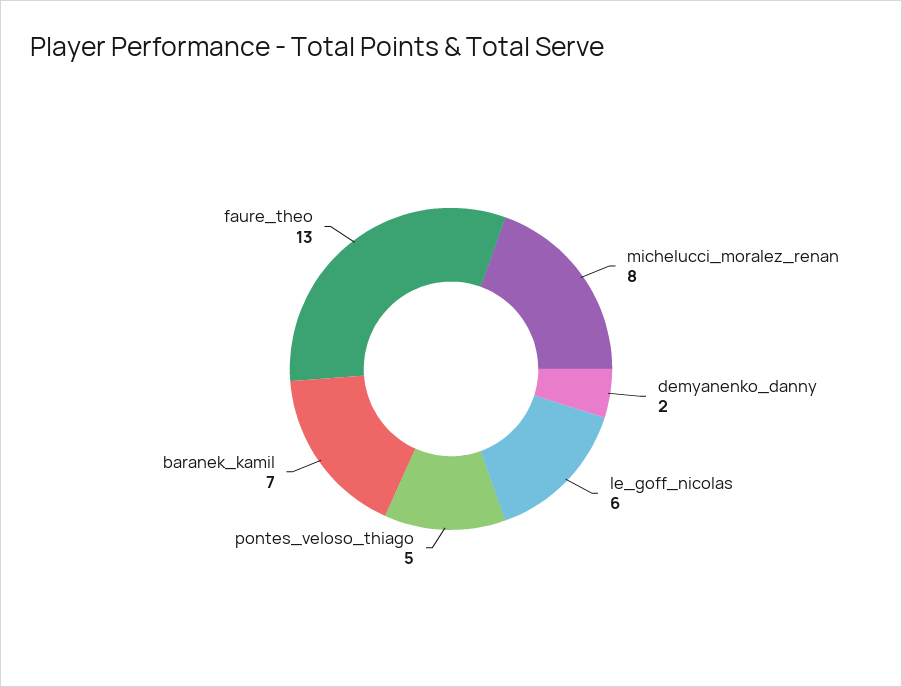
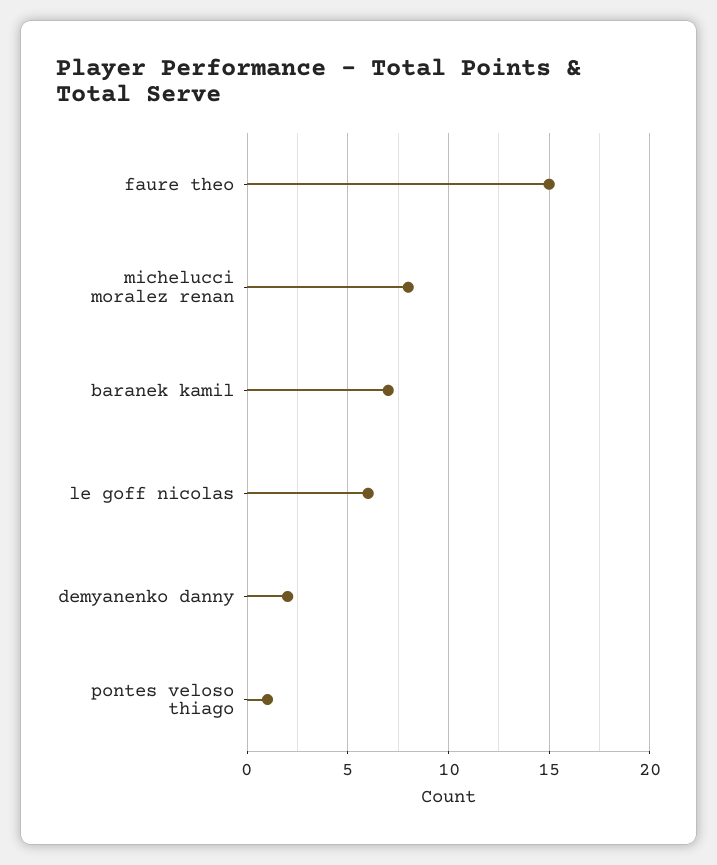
  {
    "michelucci_moralez_renan": 8,
    "demyanenko_danny": 2,
    "le_goff_nicolas": 6,
-   "pontes_veloso_thiago": 5,
+   "pontes_veloso_thiago": 1,
    "baranek_kamil": 7,
-   "faure_theo": 13
+   "faure_theo": 15
  }

